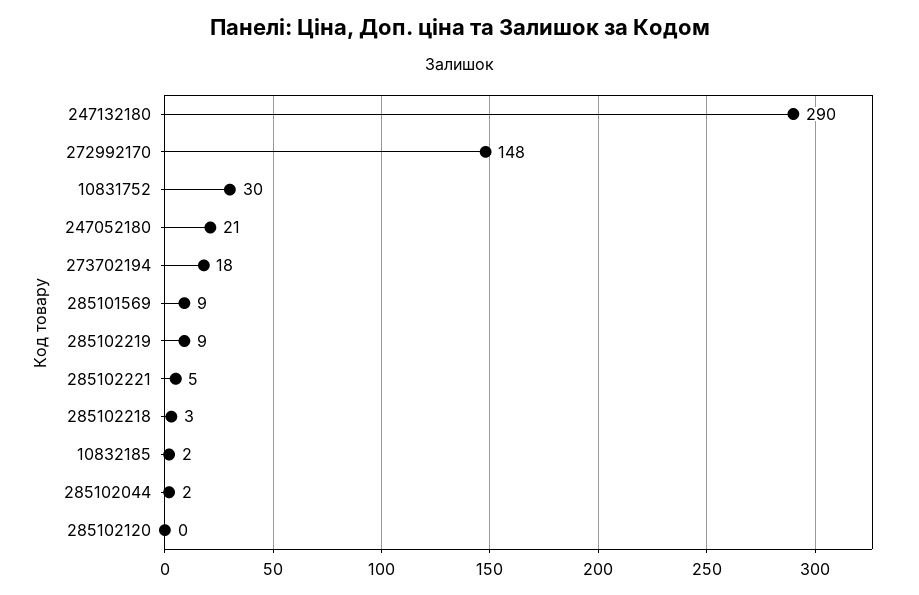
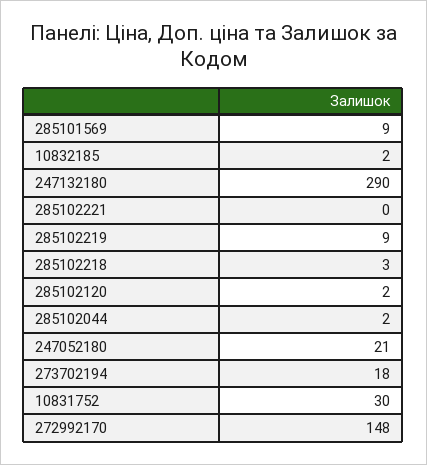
  {
    "247132180": 290,
    "272992170": 148,
    "10831752": 30,
    "247052180": 21,
    "273702194": 18,
    "285101569": 9,
    "285102219": 9,
-   "285102221": 5,
+   "285102221": 0,
    "285102218": 3,
    "10832185": 2,
    "285102044": 2,
-   "285102120": 0
+   "285102120": 2
  }

